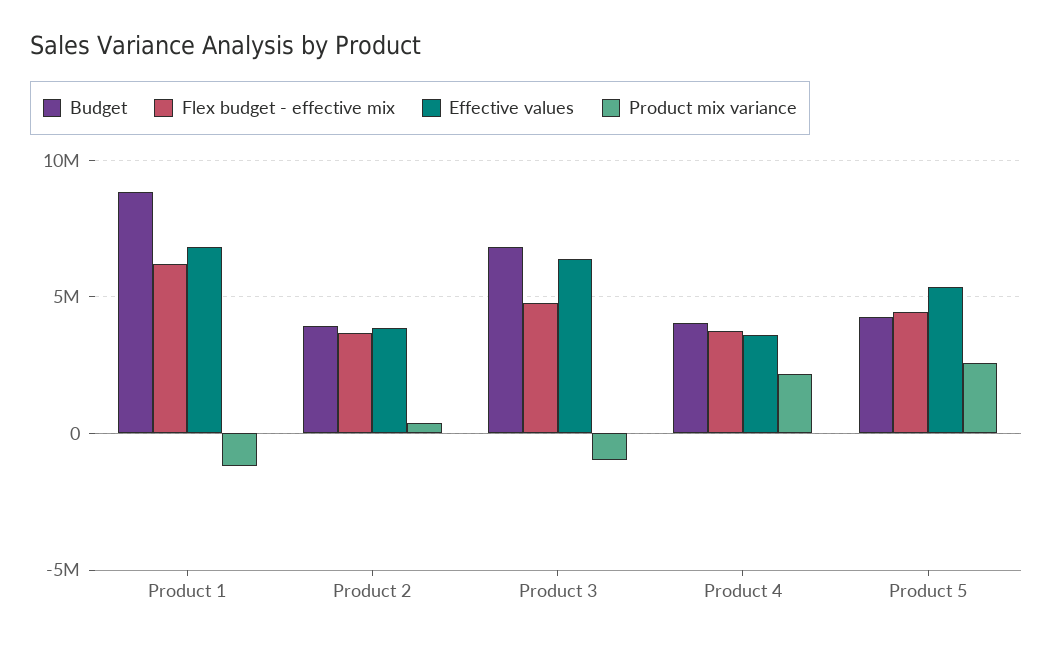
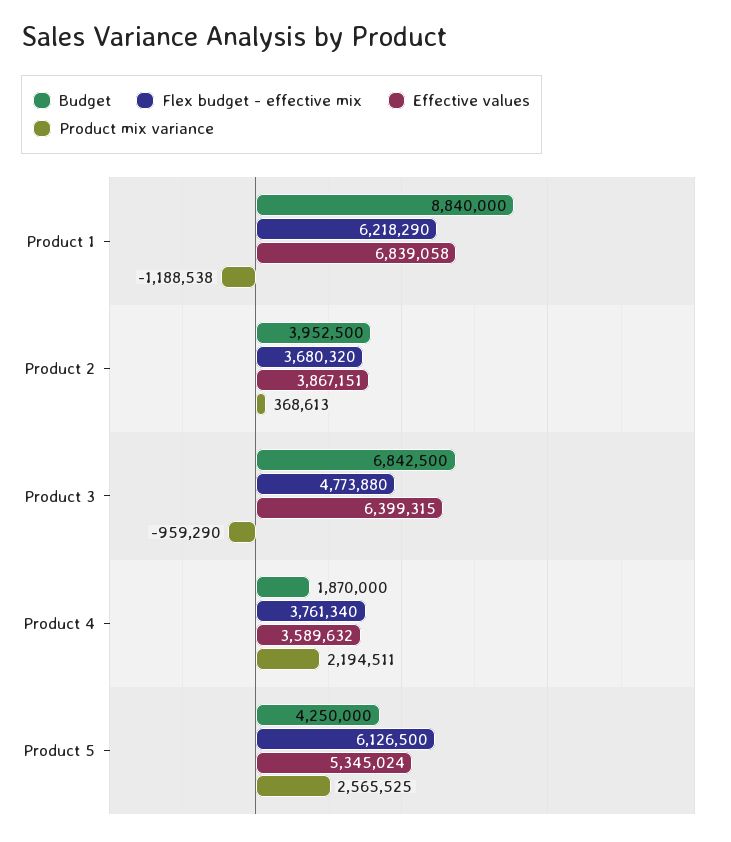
  {
    "Budget": {
      "Product 1": 8840000,
      "Product 2": 3952500,
      "Product 3": 6842500,
-     "Product 4": 4000000,
+     "Product 4": 1870000,
      "Product 5": 4250000
    },
    "Flex budget - effective mix": {
      "Product 1": 6218290,
      "Product 2": 3680320,
      "Product 3": 4773880,
      "Product 4": 3761340,
-     "Product 5": 4500000
+     "Product 5": 6126500
    },
    "Effective values": {
      "Product 1": 6839058,
      "Product 2": 3867151,
      "Product 3": 6399315,
      "Product 4": 3589632,
      "Product 5": 5345024
    },
    "Product mix variance": {
      "Product 1": -1188538,
      "Product 2": 368613,
      "Product 3": -959290,
      "Product 4": 2194511,
      "Product 5": 2565525
    }
  }

